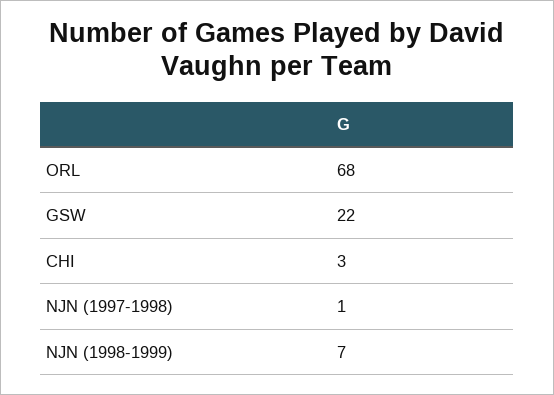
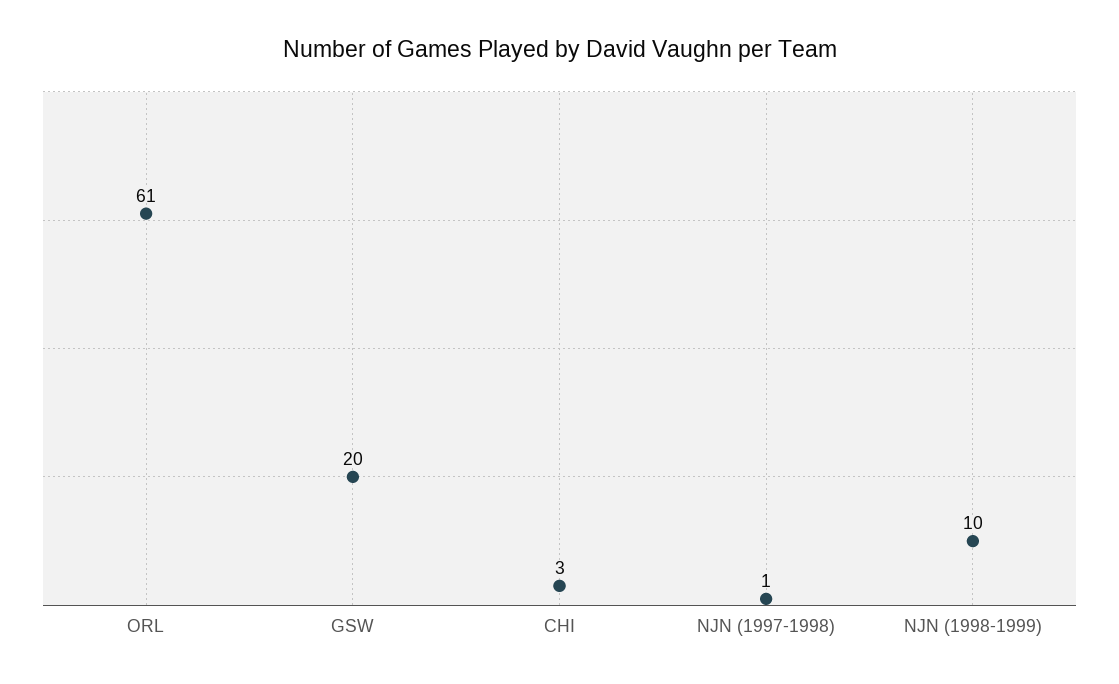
  {
-   "ORL": 68,
+   "ORL": 61,
-   "GSW": 22,
+   "GSW": 20,
    "CHI": 3,
    "NJN (1997-1998)": 1,
-   "NJN (1998-1999)": 7
+   "NJN (1998-1999)": 10
  }

